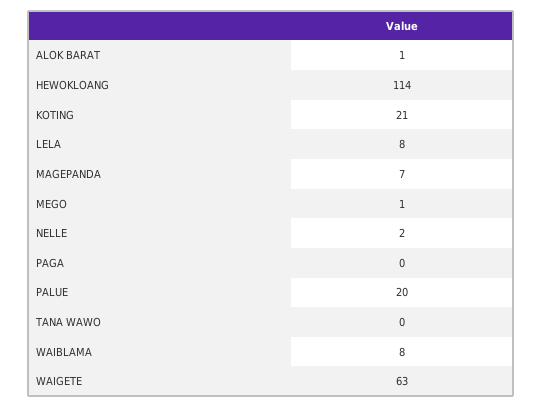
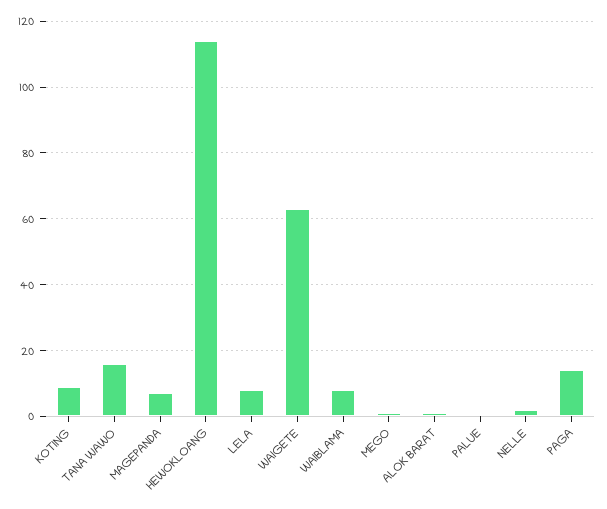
  {
    "ALOK BARAT": 1,
    "HEWOKLOANG": 114,
-   "KOTING": 21,
+   "KOTING": 10,
    "LELA": 8,
    "MAGEPANDA": 7,
    "MEGO": 1,
    "NELLE": 2,
-   "PAGA": 0,
+   "PAGA": 15,
-   "PALUE": 20,
+   "PALUE": 0,
-   "TANA WAWO": 0,
+   "TANA WAWO": 15,
    "WAIBLAMA": 8,
    "WAIGETE": 63
  }

